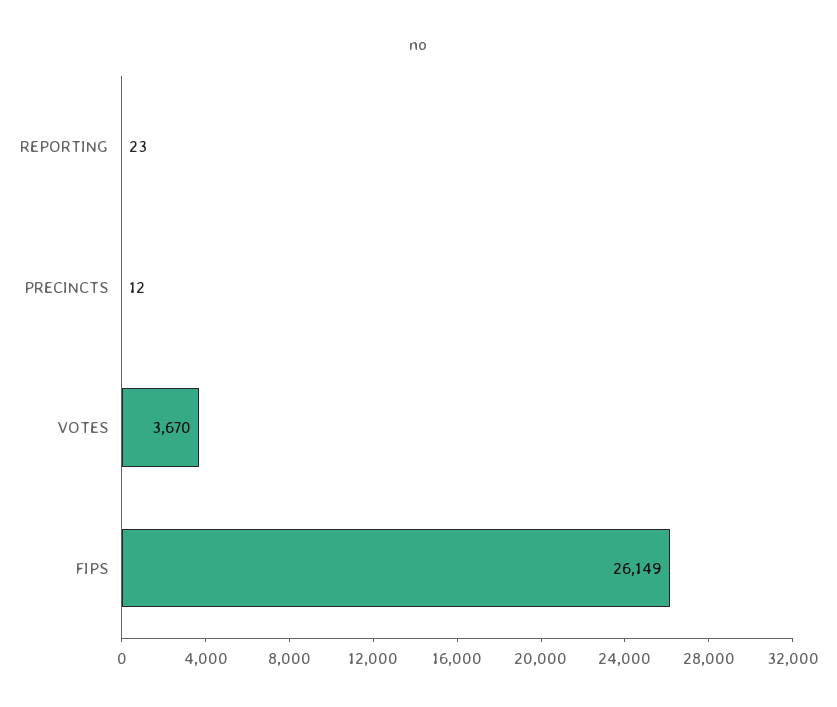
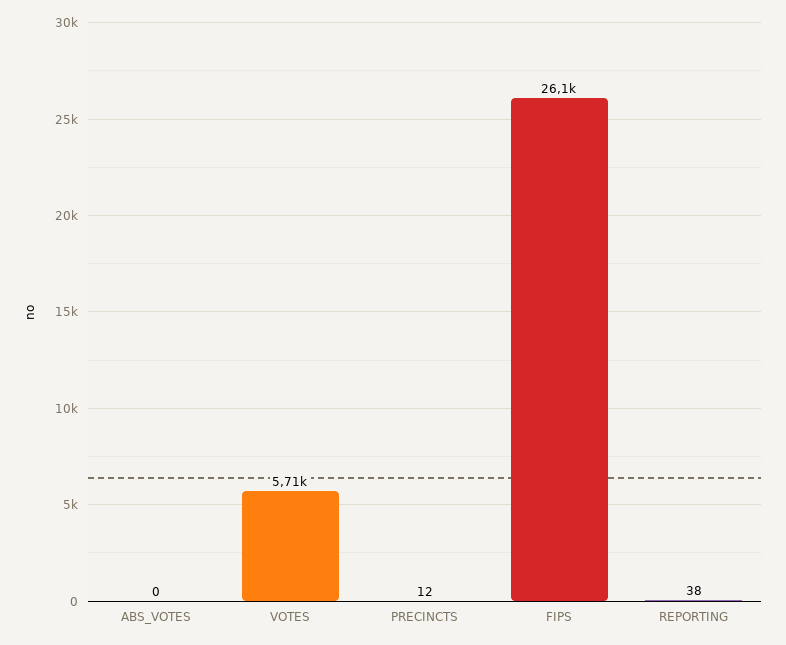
  {
-   "REPORTING": 23,
+   "REPORTING": 38,
    "PRECINCTS": 12,
-   "VOTES": 3670,
+   "VOTES": 5710,
-   "FIPS": 26149
+   "FIPS": 26149,
+   "ABS_VOTES": 0
  }

